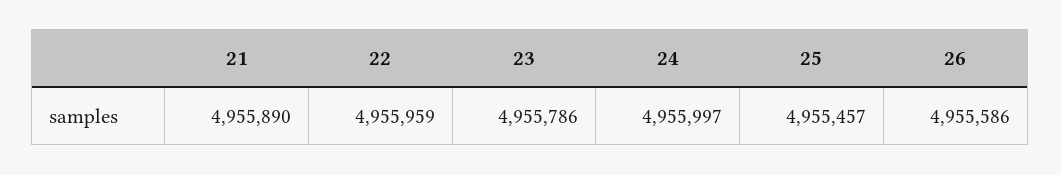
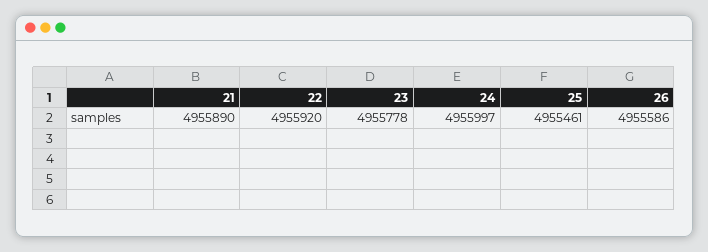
  {
    "21": 4955890,
-   "22": 4955959,
+   "22": 4955920,
-   "23": 4955786,
+   "23": 4955778,
    "24": 4955997,
-   "25": 4955457,
+   "25": 4955461,
    "26": 4955586
  }

